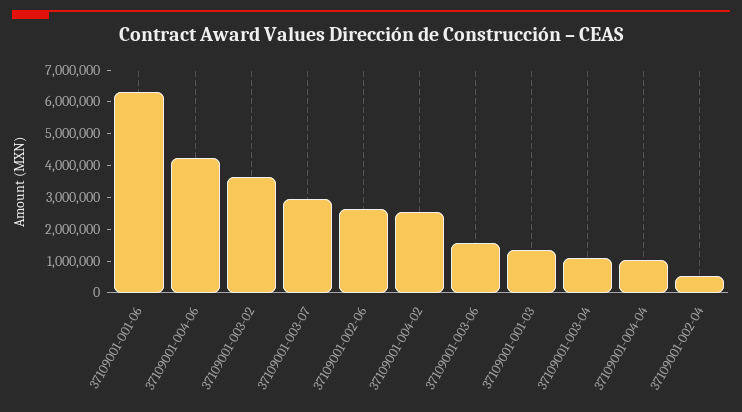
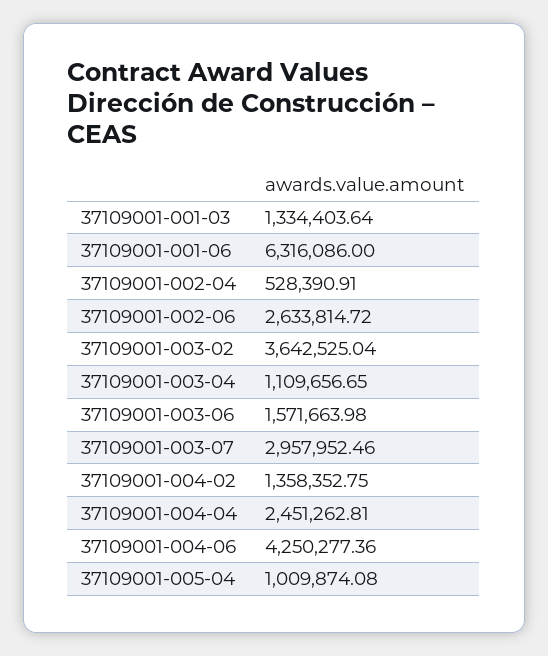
  {
    "37109001-001-06": 6316086,
    "37109001-004-06": 4250277.36,
    "37109001-003-02": 3642525.04,
    "37109001-003-07": 2957952.46,
    "37109001-002-06": 2633814.72,
-   "37109001-004-02": 2500000,
+   "37109001-004-02": 1358352.75,
    "37109001-003-06": 1571663.98,
    "37109001-001-03": 1334403.64,
    "37109001-003-04": 1109656.65,
-   "37109001-004-04": 1000000,
+   "37109001-004-04": 2451262.81,
-   "37109001-002-04": 528390.91
+   "37109001-002-04": 528390.91,
+   "37109001-005-04": 1009874.08
  }

